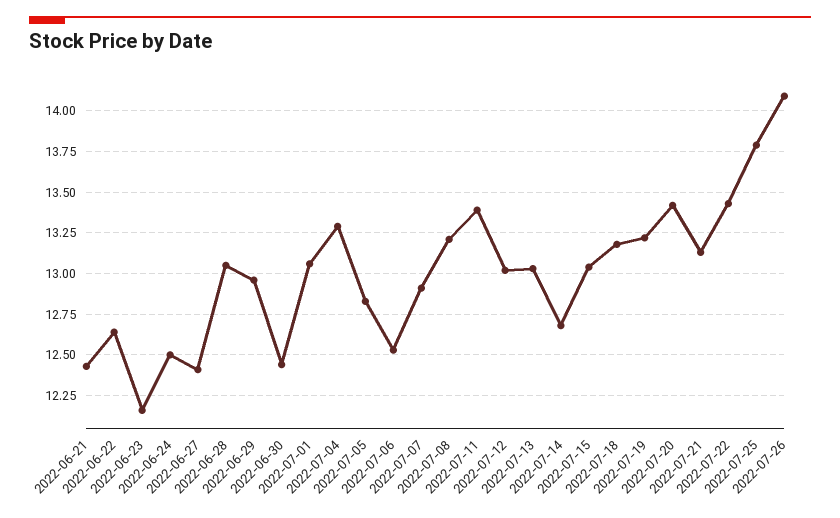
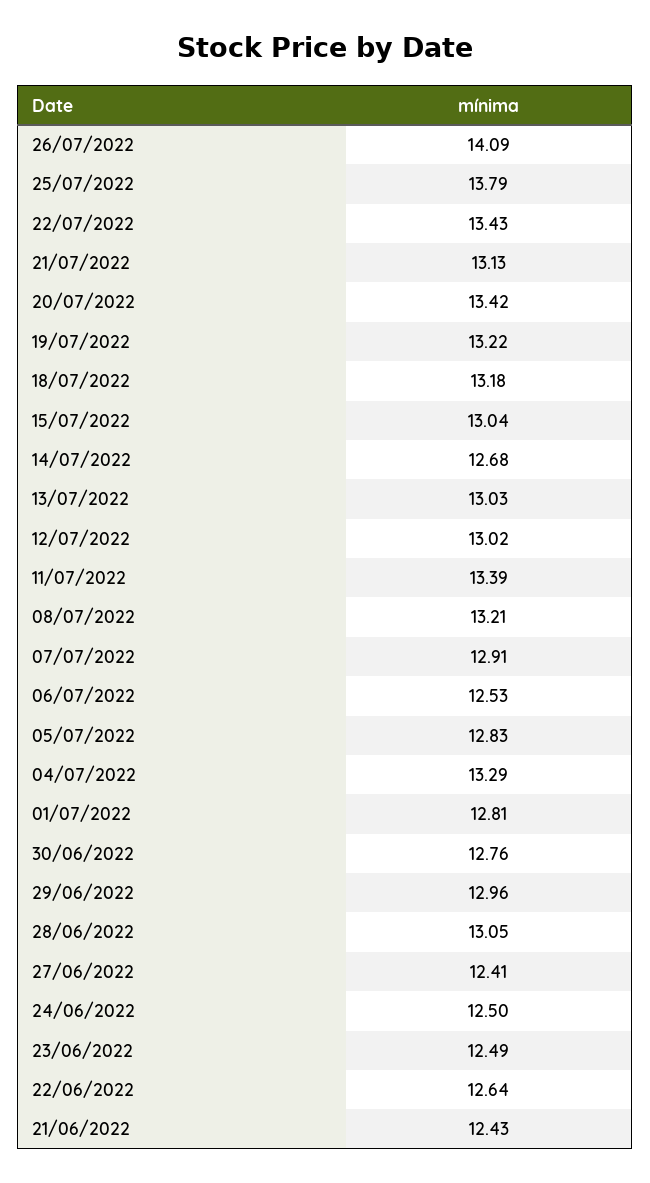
  {
    "2022-06-21": 12.43,
    "2022-06-22": 12.64,
-   "2022-06-23": 12.15,
+   "2022-06-23": 12.49,
    "2022-06-24": 12.5,
    "2022-06-27": 12.41,
    "2022-06-28": 13.05,
    "2022-06-29": 12.96,
-   "2022-06-30": 12.45,
+   "2022-06-30": 12.76,
-   "2022-07-01": 13.05,
+   "2022-07-01": 12.81,
    "2022-07-04": 13.29,
    "2022-07-05": 12.83,
    "2022-07-06": 12.53,
    "2022-07-07": 12.91,
    "2022-07-08": 13.21,
    "2022-07-11": 13.39,
    "2022-07-12": 13.02,
    "2022-07-13": 13.03,
    "2022-07-14": 12.68,
    "2022-07-15": 13.04,
    "2022-07-18": 13.18,
    "2022-07-19": 13.22,
    "2022-07-20": 13.42,
    "2022-07-21": 13.13,
    "2022-07-22": 13.43,
    "2022-07-25": 13.79,
    "2022-07-26": 14.09
  }

